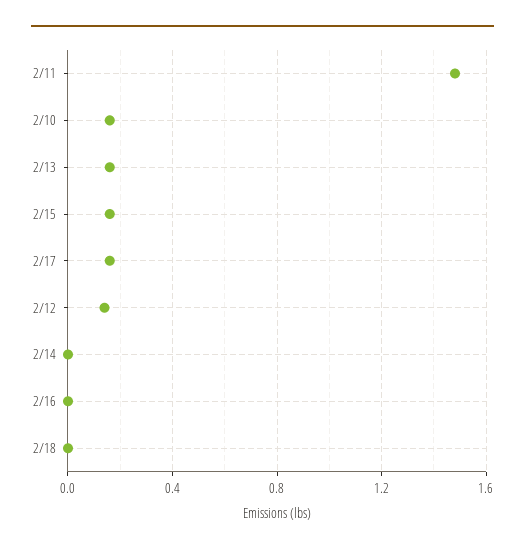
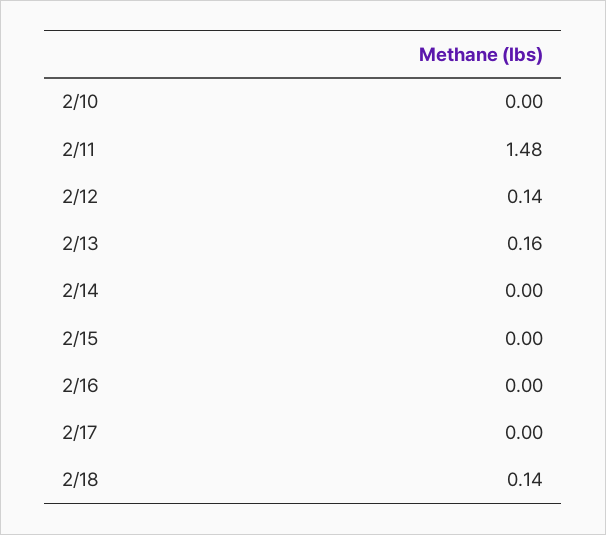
  {
    "2/11": 1.48,
-   "2/10": 0.15,
+   "2/10": 0,
    "2/13": 0.16,
-   "2/15": 0.15,
+   "2/15": 0,
-   "2/17": 0.15,
+   "2/17": 0,
    "2/12": 0.14,
    "2/14": 0,
    "2/16": 0,
-   "2/18": 0
+   "2/18": 0.14
  }

